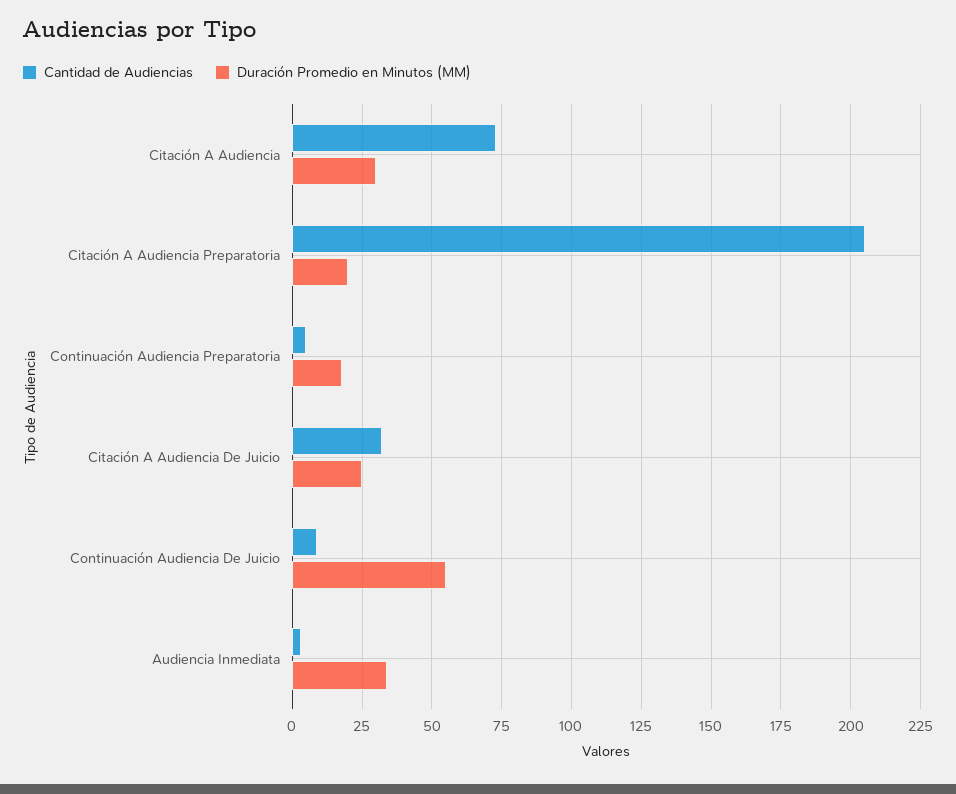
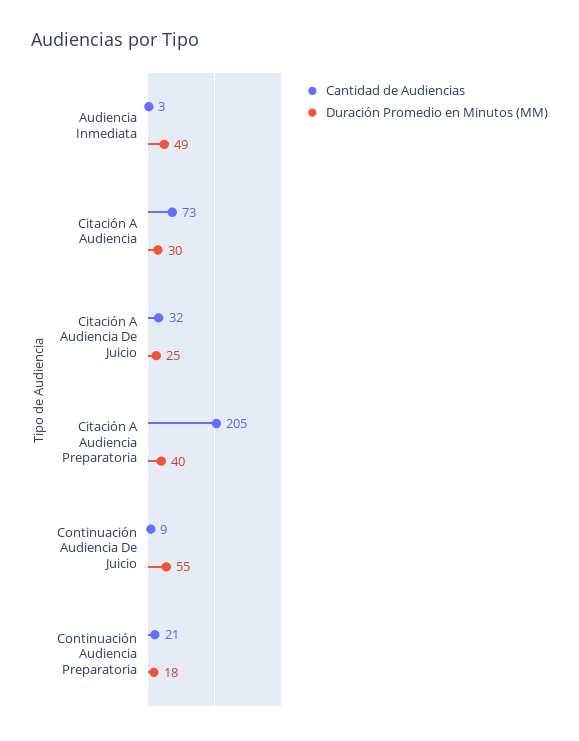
  {
    "Cantidad de Audiencias": {
      "Citación A Audiencia": 73,
      "Citación A Audiencia Preparatoria": 205,
-     "Continuación Audiencia Preparatoria": 5,
+     "Continuación Audiencia Preparatoria": 21,
      "Citación A Audiencia De Juicio": 32,
      "Continuación Audiencia De Juicio": 9,
      "Audiencia Inmediata": 3
    },
    "Duración Promedio en Minutos (MM)": {
      "Citación A Audiencia": 30,
-     "Citación A Audiencia Preparatoria": 20,
+     "Citación A Audiencia Preparatoria": 40,
      "Continuación Audiencia Preparatoria": 18,
      "Citación A Audiencia De Juicio": 25,
      "Continuación Audiencia De Juicio": 55,
-     "Audiencia Inmediata": 35
+     "Audiencia Inmediata": 49
    }
  }

